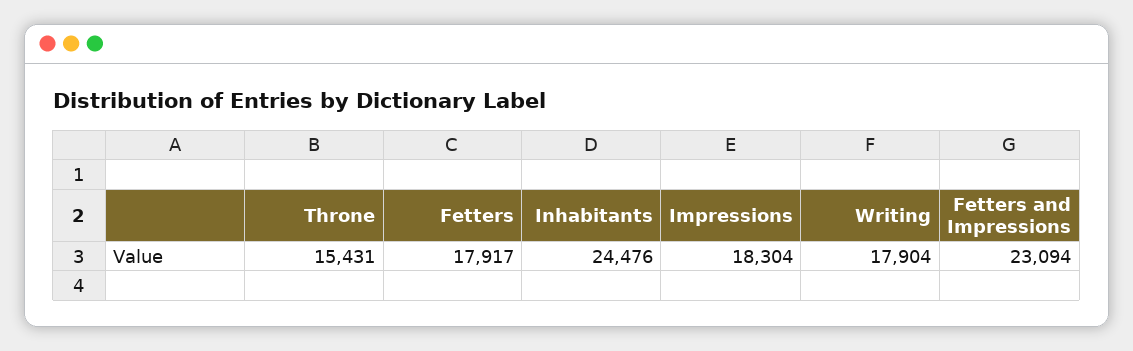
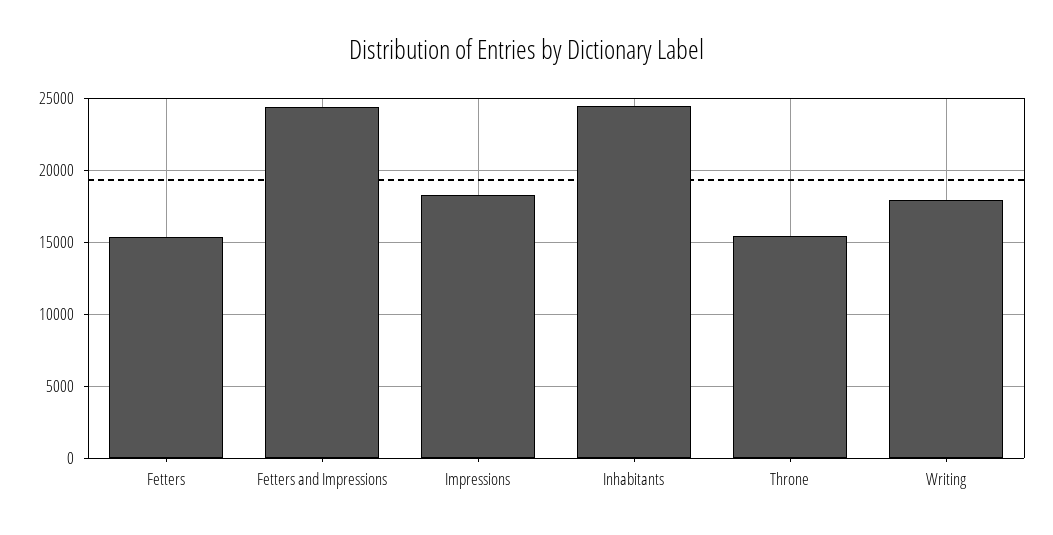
  {
    "Throne": 15431,
-   "Fetters": 17917,
+   "Fetters": 15500,
    "Inhabitants": 24476,
    "Impressions": 18304,
    "Writing": 17904,
-   "Fetters and Impressions": 23094
+   "Fetters and Impressions": 24500
  }

